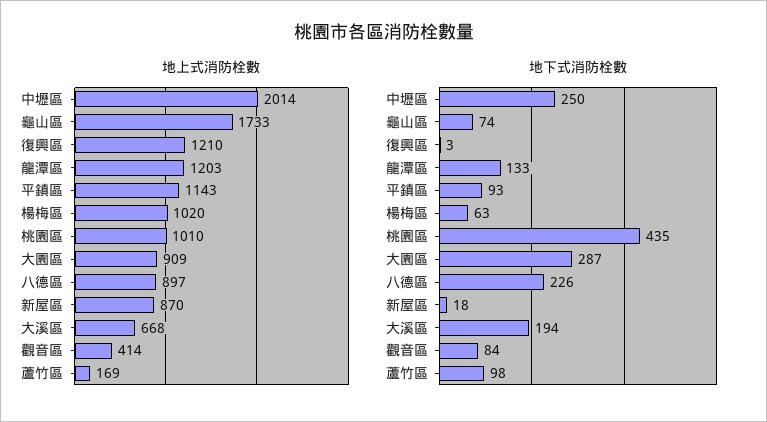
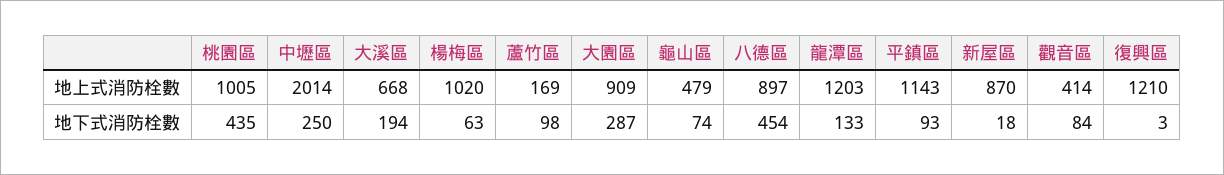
  {
    "地上式消防栓數": {
      "中壢區": 2014,
-     "龜山區": 1733,
+     "龜山區": 479,
      "復興區": 1210,
      "龍潭區": 1203,
      "平鎮區": 1143,
      "楊梅區": 1020,
-     "桃園區": 1010,
+     "桃園區": 1005,
      "大園區": 909,
      "八德區": 897,
      "新屋區": 870,
      "大溪區": 668,
      "觀音區": 414,
      "蘆竹區": 169
    },
    "地下式消防栓數": {
      "中壢區": 250,
      "龜山區": 74,
      "復興區": 3,
      "龍潭區": 133,
      "平鎮區": 93,
      "楊梅區": 63,
      "桃園區": 435,
      "大園區": 287,
-     "八德區": 226,
+     "八德區": 454,
      "新屋區": 18,
      "大溪區": 194,
      "觀音區": 84,
      "蘆竹區": 98
    }
  }

